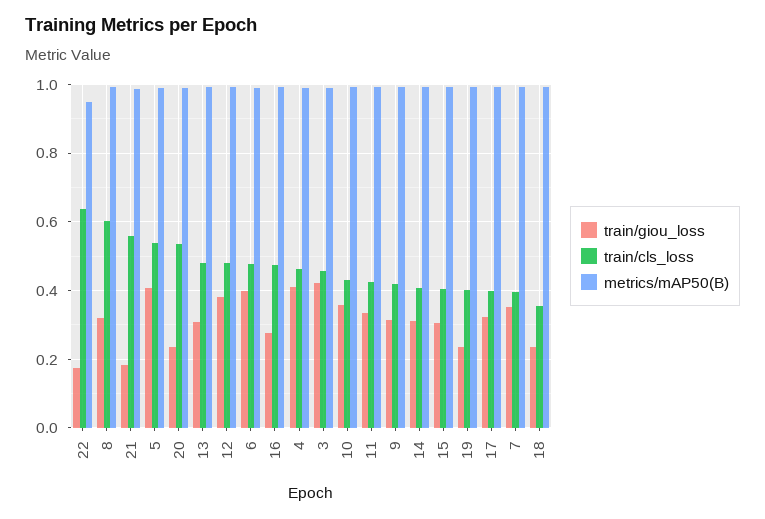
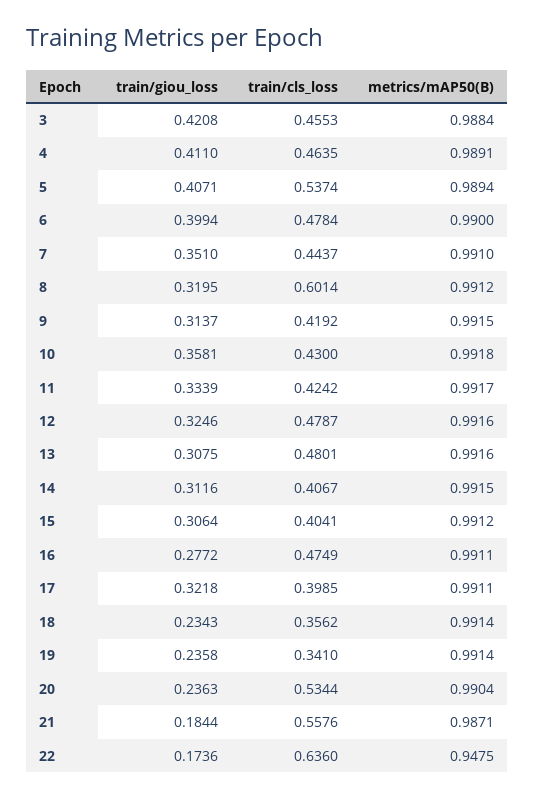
  {
    "train/giou_loss": {
      "22": 0.1736,
      "8": 0.3195,
      "21": 0.1844,
      "5": 0.4071,
      "20": 0.2363,
      "13": 0.3075,
-     "12": 0.38,
+     "12": 0.3246,
      "6": 0.3994,
      "16": 0.2772,
      "4": 0.411,
      "3": 0.4208,
      "10": 0.3581,
      "11": 0.3339,
      "9": 0.3137,
      "14": 0.3116,
      "15": 0.3064,
      "19": 0.2358,
      "17": 0.3218,
      "7": 0.351,
      "18": 0.2343
    },
    "train/cls_loss": {
      "22": 0.636,
      "8": 0.6014,
      "21": 0.5576,
      "5": 0.5374,
      "20": 0.5344,
      "13": 0.4801,
      "12": 0.4787,
      "6": 0.4784,
      "16": 0.4749,
      "4": 0.4635,
      "3": 0.4553,
      "10": 0.43,
      "11": 0.4242,
      "9": 0.4192,
      "14": 0.4067,
      "15": 0.4041,
-     "19": 0.4,
+     "19": 0.341,
      "17": 0.3985,
-     "7": 0.4,
+     "7": 0.4437,
      "18": 0.3562
    },
    "metrics/mAP50(B)": {
      "22": 0.9475,
      "8": 0.9912,
      "21": 0.9871,
      "5": 0.9894,
      "20": 0.9904,
      "13": 0.9916,
      "12": 0.9916,
      "6": 0.99,
      "16": 0.9911,
      "4": 0.9891,
      "3": 0.9884,
      "10": 0.9918,
      "11": 0.9917,
      "9": 0.9915,
      "14": 0.9915,
      "15": 0.9912,
      "19": 0.9914,
      "17": 0.9911,
      "7": 0.991,
      "18": 0.9914
    }
  }

